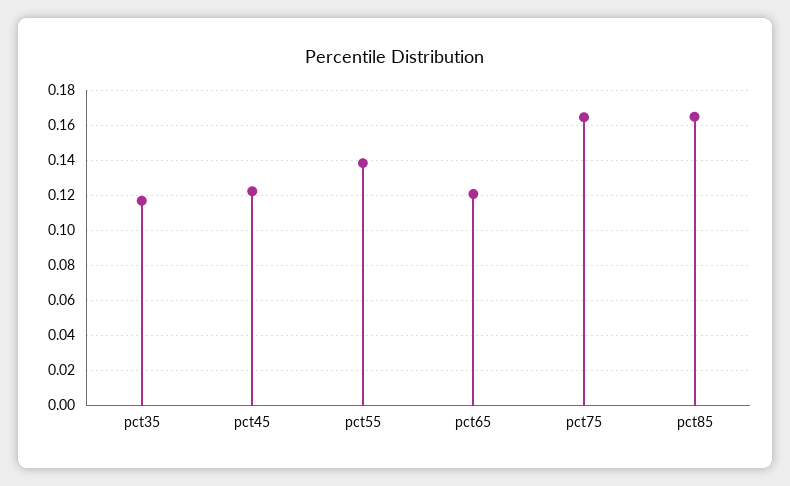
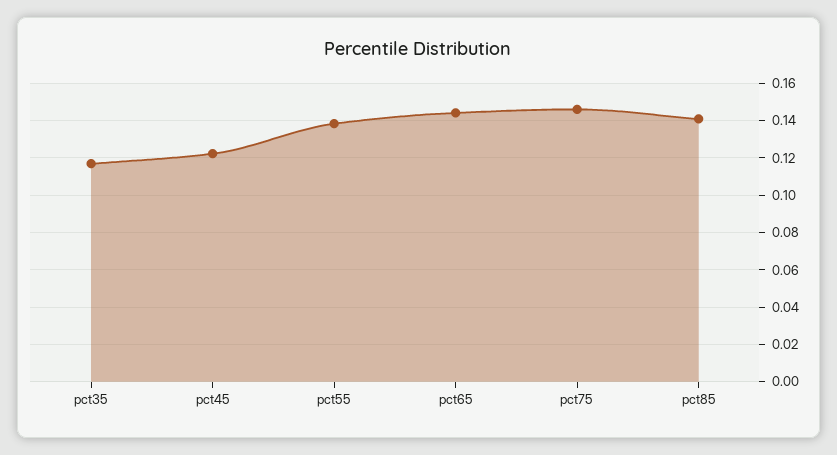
  {
    "pct35": 0.115,
    "pct45": 0.12,
    "pct55": 0.14,
-   "pct65": 0.12,
+   "pct65": 0.145,
-   "pct75": 0.165,
+   "pct75": 0.145,
-   "pct85": 0.165
+   "pct85": 0.14
  }

